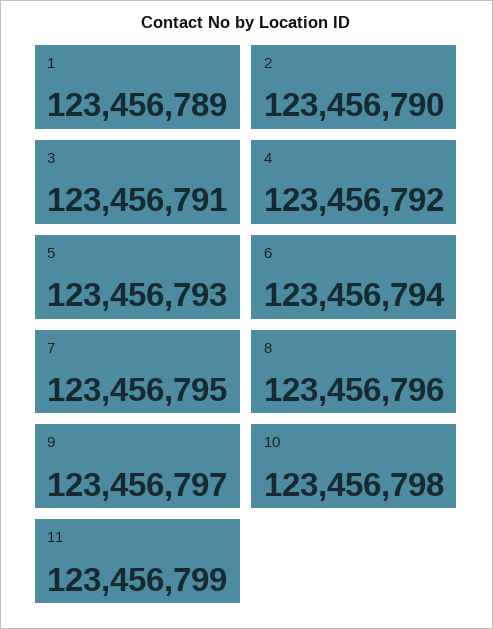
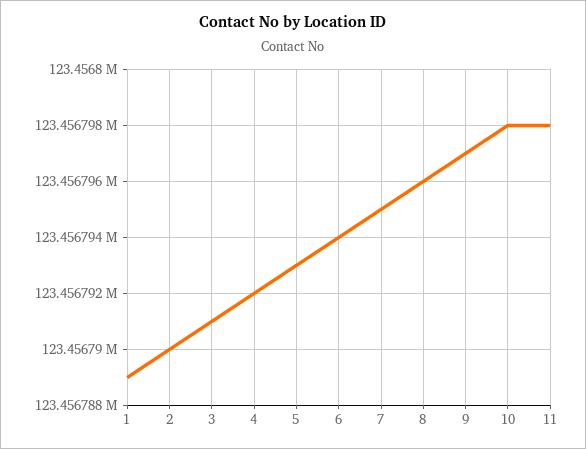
  {
    "1": 123456789,
    "2": 123456790,
    "3": 123456791,
    "4": 123456792,
    "5": 123456793,
    "6": 123456794,
    "7": 123456795,
    "8": 123456796,
    "9": 123456797,
    "10": 123456798,
-   "11": 123456799
+   "11": 123456798
  }

